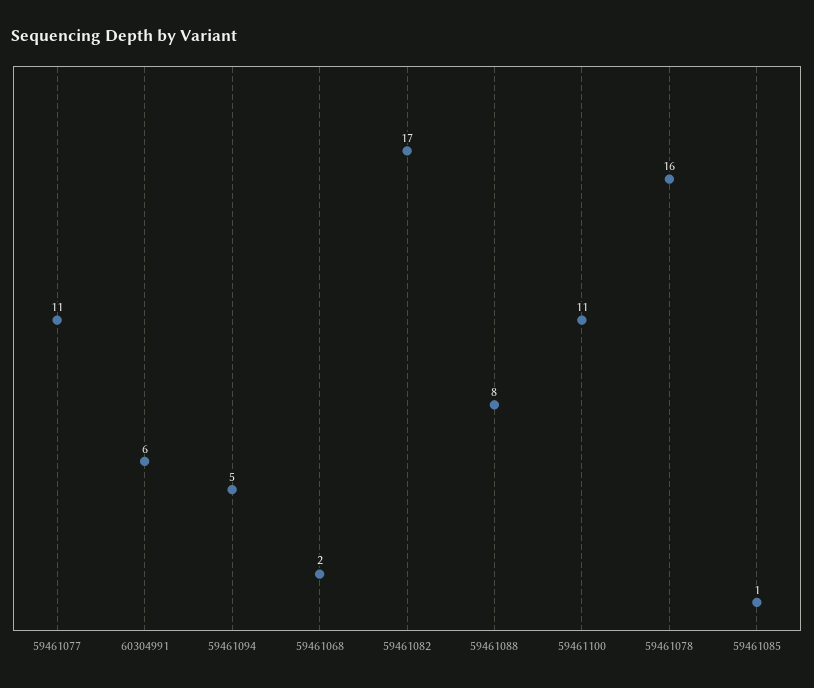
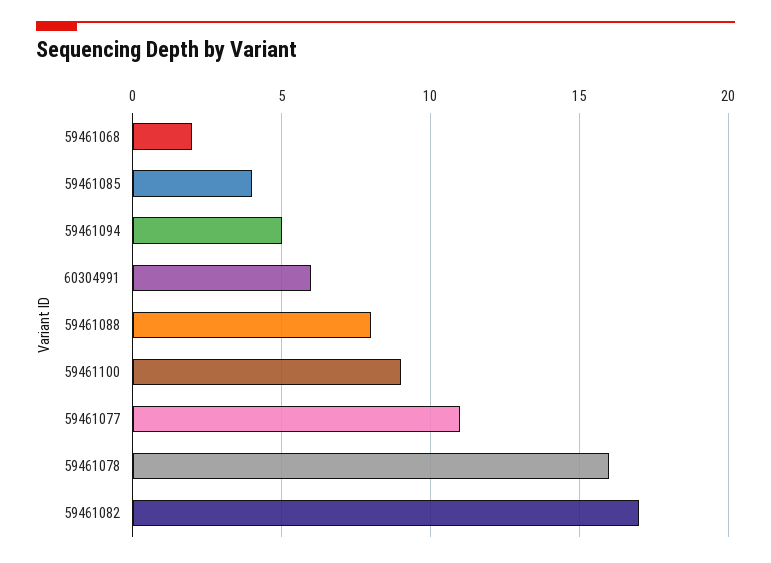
  {
    "59461077": 11,
    "60304991": 6,
    "59461094": 5,
    "59461068": 2,
    "59461082": 17,
    "59461088": 8,
-   "59461100": 11,
+   "59461100": 9,
    "59461078": 16,
-   "59461085": 1
+   "59461085": 4
  }

